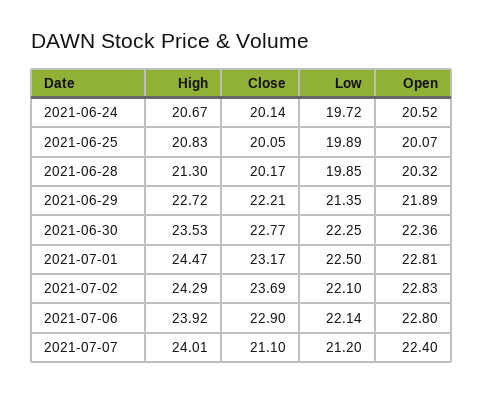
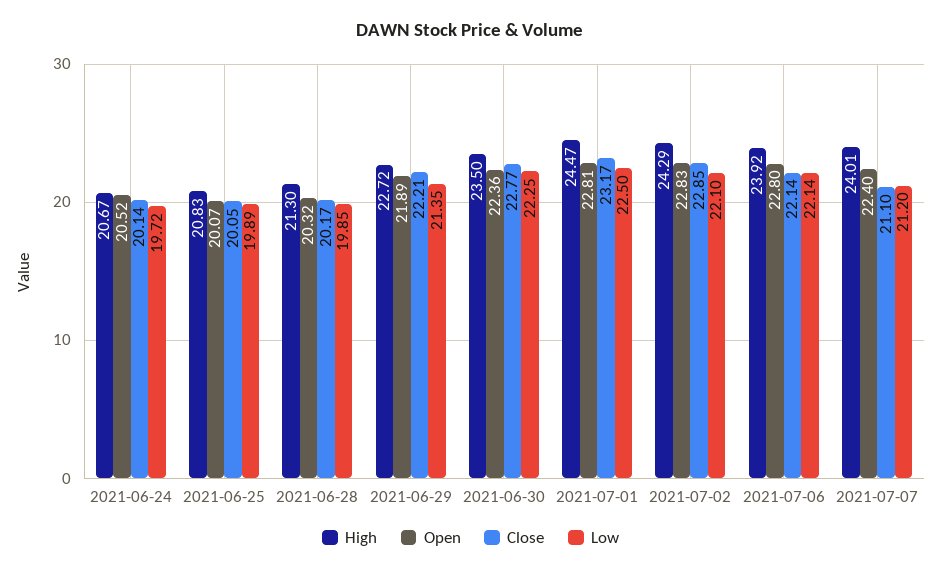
  {
    "High": {
      "2021-06-24": 20.67,
      "2021-06-25": 20.83,
      "2021-06-28": 21.3,
      "2021-06-29": 22.72,
-     "2021-06-30": 23.53,
+     "2021-06-30": 23.5,
      "2021-07-01": 24.47,
      "2021-07-02": 24.29,
      "2021-07-06": 23.92,
      "2021-07-07": 24.01
    },
    "Close": {
      "2021-06-24": 20.14,
      "2021-06-25": 20.05,
      "2021-06-28": 20.17,
      "2021-06-29": 22.21,
      "2021-06-30": 22.77,
      "2021-07-01": 23.17,
-     "2021-07-02": 23.69,
+     "2021-07-02": 22.85,
-     "2021-07-06": 22.9,
+     "2021-07-06": 22.14,
      "2021-07-07": 21.1
    },
    "Low": {
      "2021-06-24": 19.72,
      "2021-06-25": 19.89,
      "2021-06-28": 19.85,
      "2021-06-29": 21.35,
      "2021-06-30": 22.25,
      "2021-07-01": 22.5,
      "2021-07-02": 22.1,
      "2021-07-06": 22.14,
      "2021-07-07": 21.2
    },
    "Open": {
      "2021-06-24": 20.52,
      "2021-06-25": 20.07,
      "2021-06-28": 20.32,
      "2021-06-29": 21.89,
      "2021-06-30": 22.36,
      "2021-07-01": 22.81,
      "2021-07-02": 22.83,
      "2021-07-06": 22.8,
      "2021-07-07": 22.4
    }
  }

